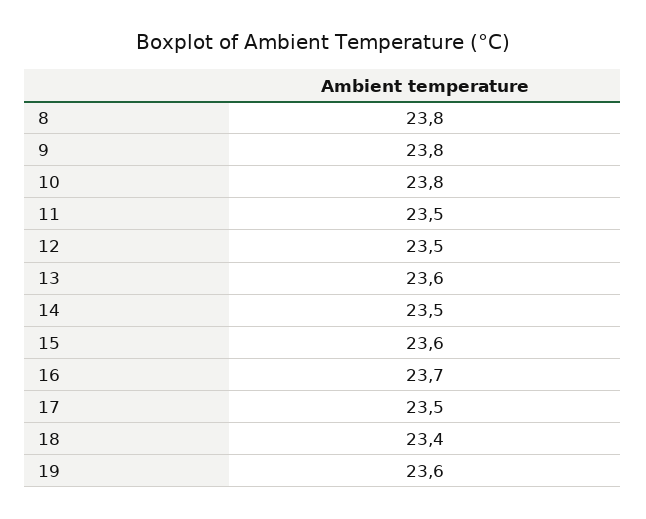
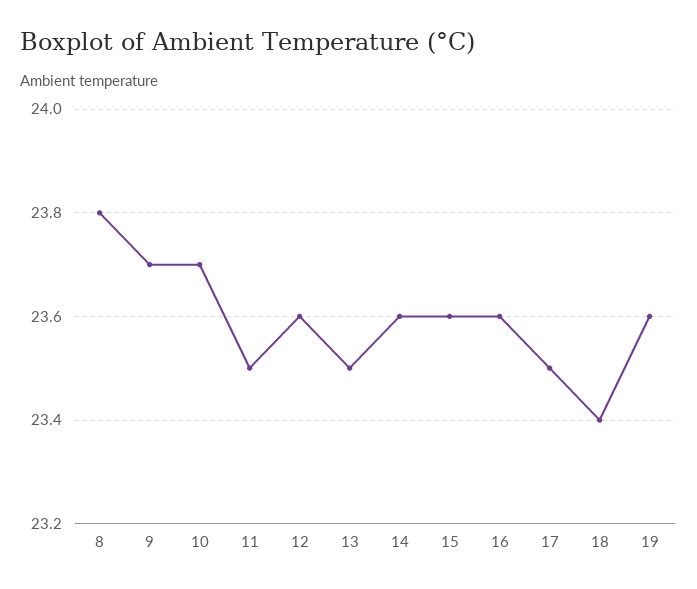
  {
    "8": 23.8,
-   "9": 23.8,
+   "9": 23.7,
-   "10": 23.8,
+   "10": 23.7,
    "11": 23.5,
-   "12": 23.5,
+   "12": 23.6,
-   "13": 23.6,
+   "13": 23.5,
-   "14": 23.5,
+   "14": 23.6,
    "15": 23.6,
-   "16": 23.7,
+   "16": 23.6,
    "17": 23.5,
    "18": 23.4,
    "19": 23.6
  }

